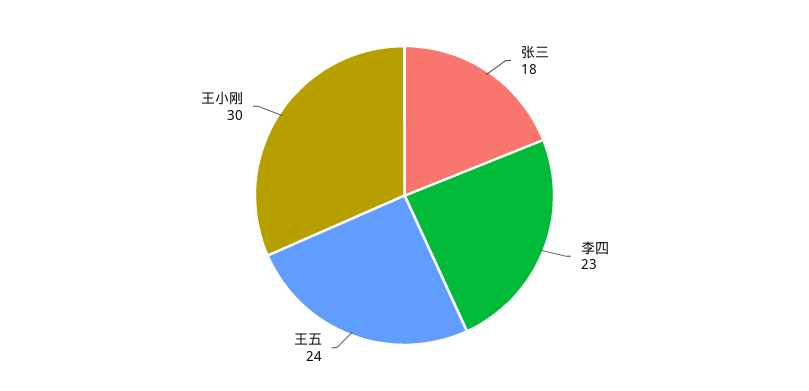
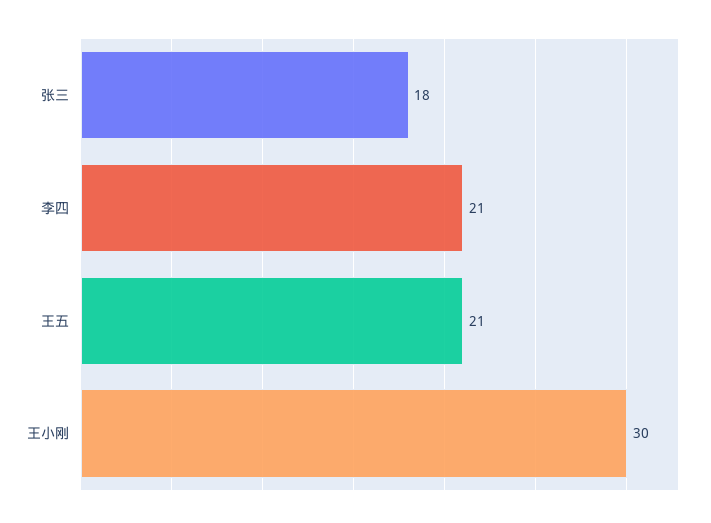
  {
    "张三": 18,
-   "李四": 23,
+   "李四": 21,
-   "王五": 24,
+   "王五": 21,
    "王小刚": 30
  }

